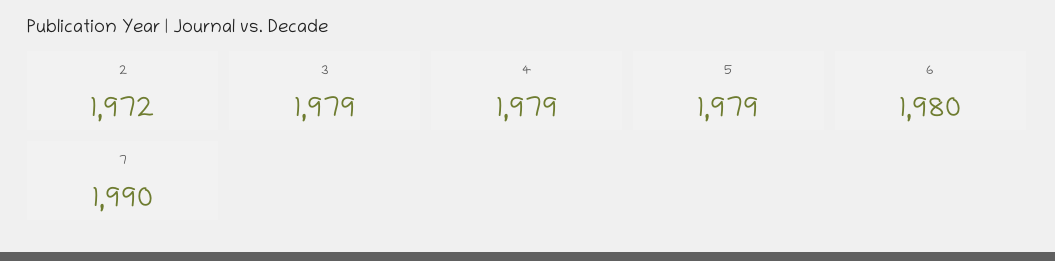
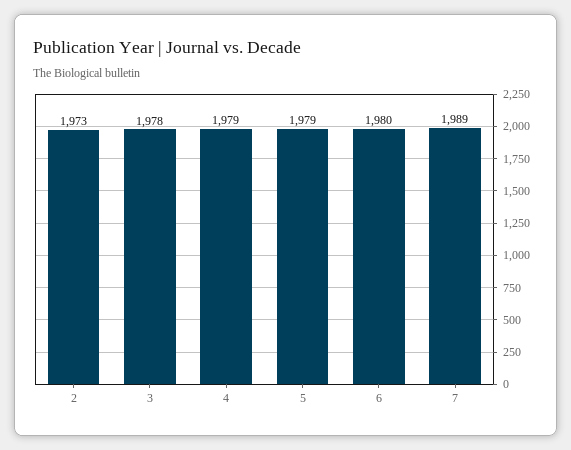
  {
-   "2": 1972,
+   "2": 1973,
-   "3": 1979,
+   "3": 1978,
    "4": 1979,
    "5": 1979,
    "6": 1980,
-   "7": 1990
+   "7": 1989
  }

